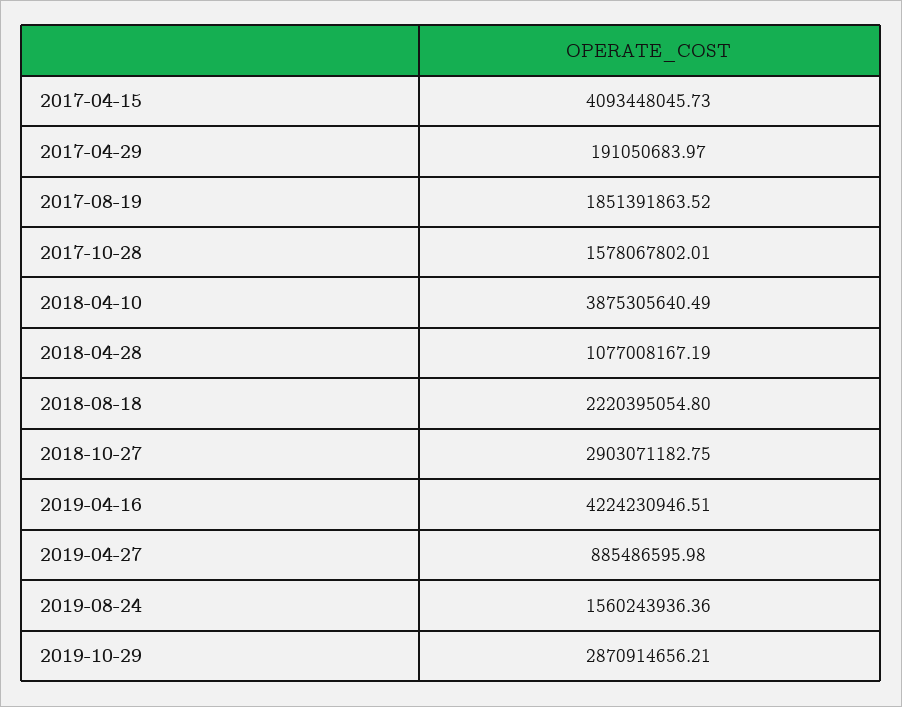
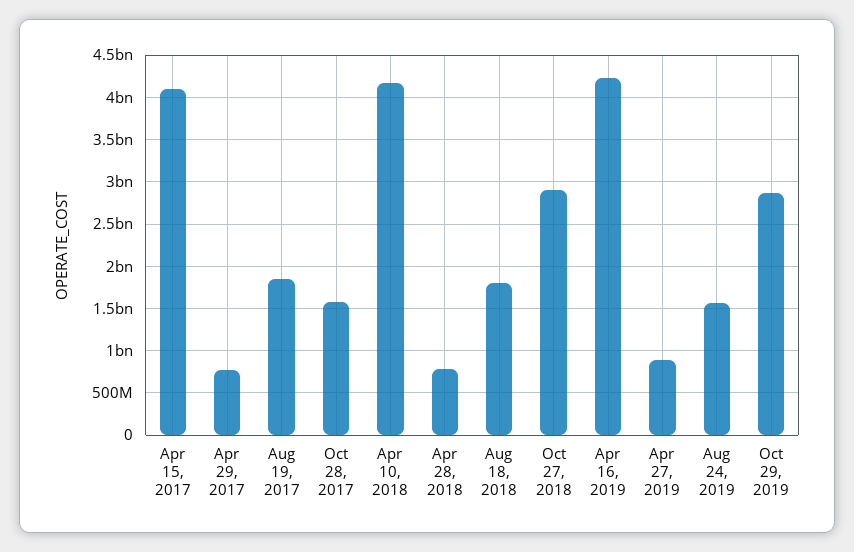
  {
    "2017-04-15": 4093448045.73,
-   "2017-04-29": 191050683.97,
+   "2017-04-29": 800000000,
    "2017-08-19": 1851391863.52,
    "2017-10-28": 1578067802.01,
-   "2018-04-10": 3875305640.49,
+   "2018-04-10": 4200000000,
-   "2018-04-28": 1077008167.19,
+   "2018-04-28": 800000000,
-   "2018-08-18": 2220395054.8,
+   "2018-08-18": 1800000000,
    "2018-10-27": 2903071182.75,
    "2019-04-16": 4224230946.51,
    "2019-04-27": 885486595.98,
    "2019-08-24": 1560243936.36,
    "2019-10-29": 2870914656.21
  }

